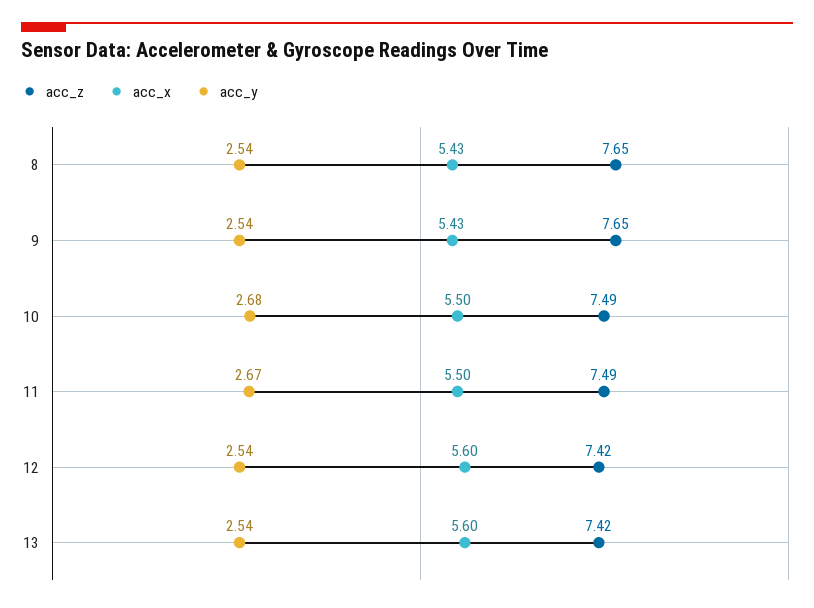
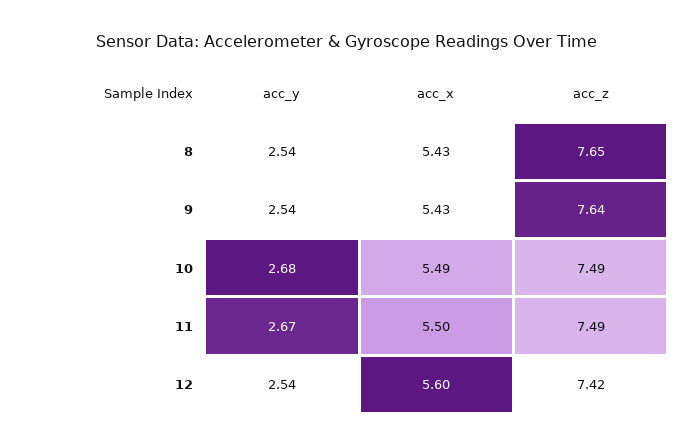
  {
    "acc_z": {
      "8": 7.65,
-     "9": 7.65,
+     "9": 7.64,
      "10": 7.49,
      "11": 7.49,
-     "12": 7.42,
+     "12": 7.42
-     "13": 7.42
    },
    "acc_x": {
      "8": 5.43,
      "9": 5.43,
-     "10": 5.5,
+     "10": 5.49,
      "11": 5.5,
-     "12": 5.6,
+     "12": 5.6
-     "13": 5.6
    },
    "acc_y": {
      "8": 2.54,
      "9": 2.54,
      "10": 2.68,
      "11": 2.67,
-     "12": 2.54,
+     "12": 2.54
-     "13": 2.54
    }
  }

